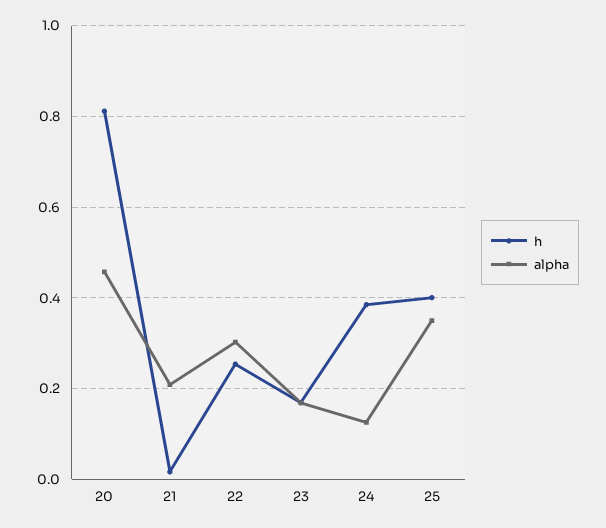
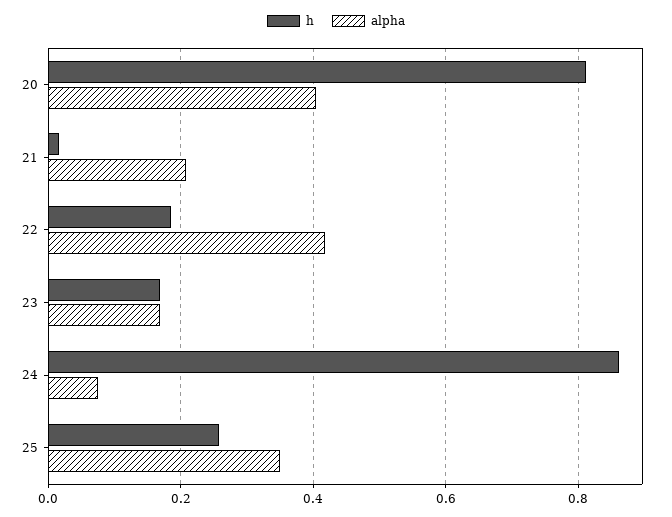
  {
    "h": {
      "20": 0.82,
      "21": 0.02,
-     "22": 0.26,
+     "22": 0.18,
      "23": 0.16,
-     "24": 0.38,
+     "24": 0.86,
-     "25": 0.4
+     "25": 0.26
    },
    "alpha": {
-     "20": 0.46,
+     "20": 0.4,
      "21": 0.2,
-     "22": 0.3,
+     "22": 0.42,
      "23": 0.16,
-     "24": 0.12,
+     "24": 0.08,
      "25": 0.36
    }
  }

